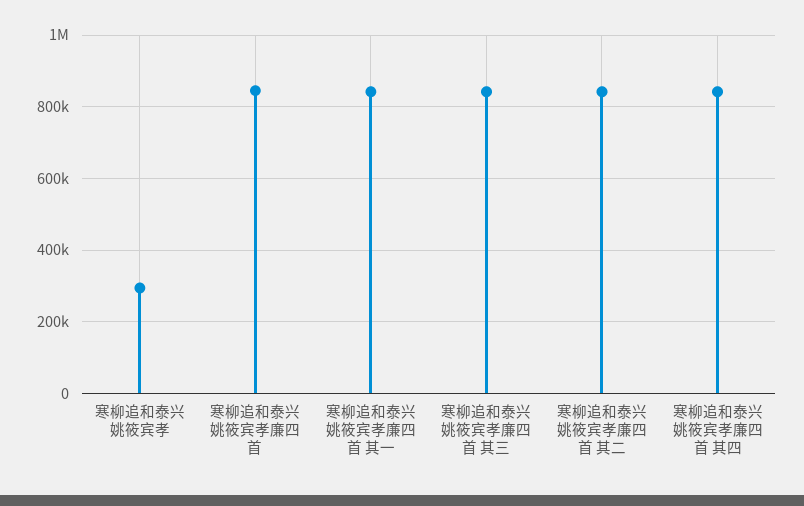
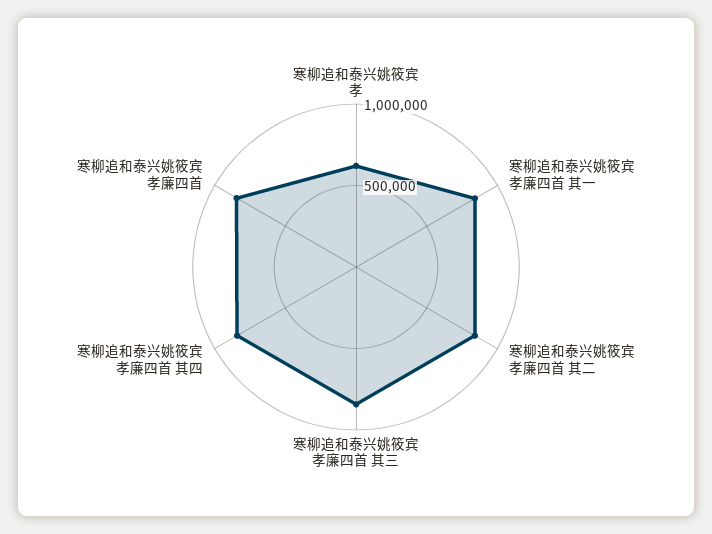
  {
-   "寒柳追和泰兴姚筱宾孝": 300000,
+   "寒柳追和泰兴姚筱宾孝": 600000,
    "寒柳追和泰兴姚筱宾孝廉四首": 840000,
    "寒柳追和泰兴姚筱宾孝廉四首 其一": 840000,
    "寒柳追和泰兴姚筱宾孝廉四首 其三": 840000,
    "寒柳追和泰兴姚筱宾孝廉四首 其二": 840000,
    "寒柳追和泰兴姚筱宾孝廉四首 其四": 840000
  }

